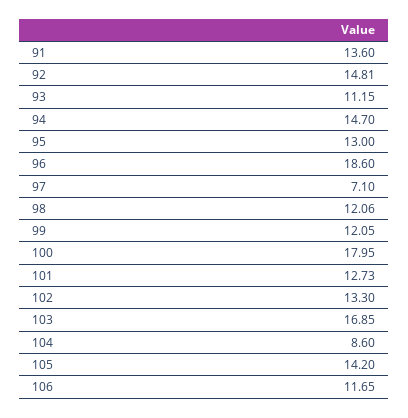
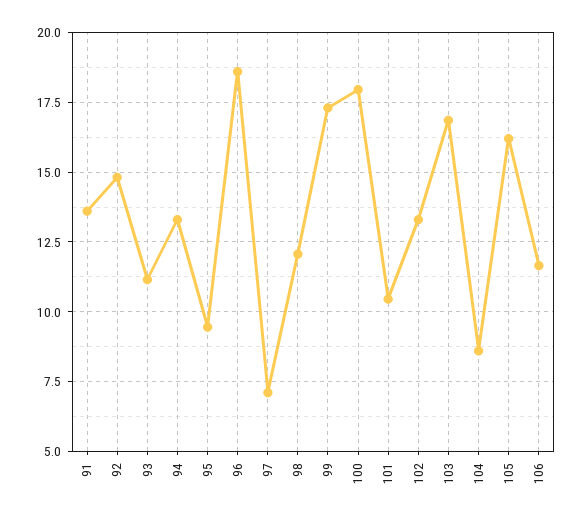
  {
    "91": 13.6,
    "92": 14.81,
    "93": 11.15,
-   "94": 14.7,
+   "94": 13.25,
-   "95": 13,
+   "95": 9.5,
    "96": 18.6,
    "97": 7.1,
    "98": 12.06,
-   "99": 12.05,
+   "99": 17.25,
    "100": 17.95,
-   "101": 12.73,
+   "101": 10.5,
    "102": 13.3,
    "103": 16.85,
    "104": 8.6,
-   "105": 14.2,
+   "105": 16.25,
    "106": 11.65
  }

